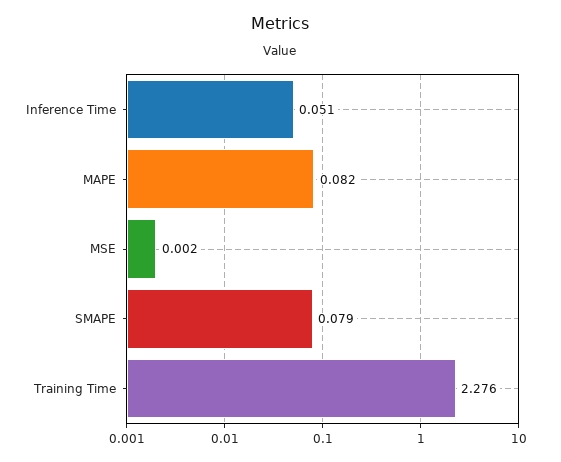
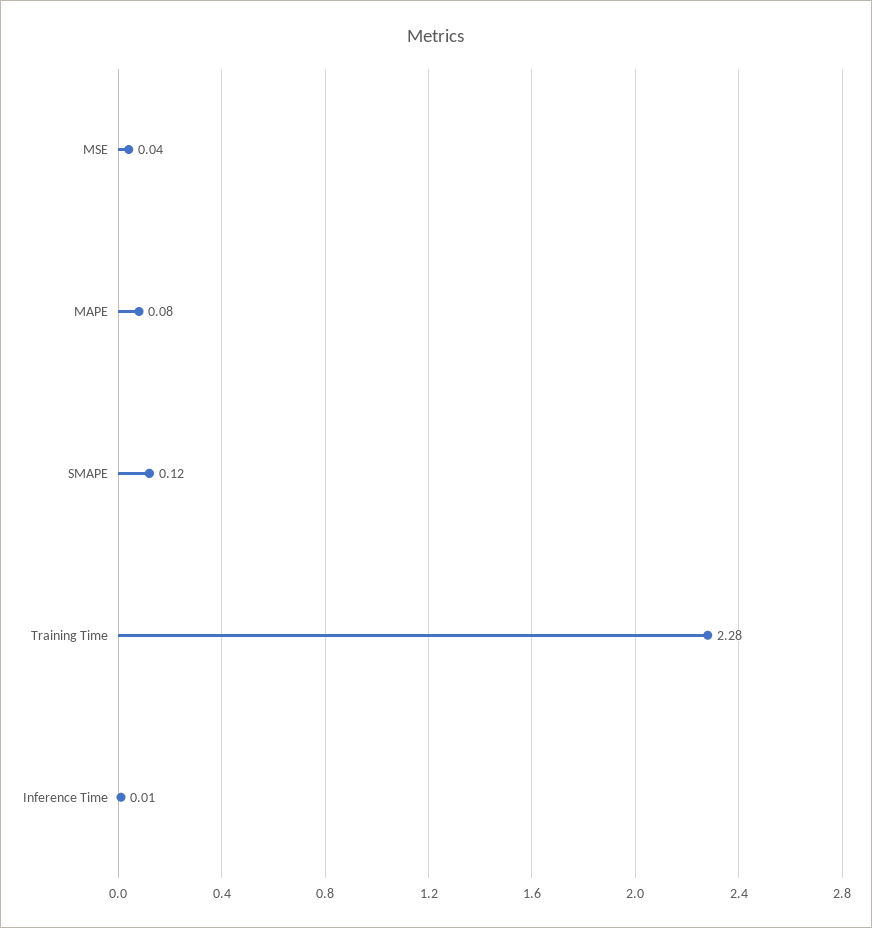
  {
-   "Inference Time": 0.051,
+   "Inference Time": 0.01,
    "MAPE": 0.082,
-   "MSE": 0.002,
+   "MSE": 0.04,
-   "SMAPE": 0.079,
+   "SMAPE": 0.12,
    "Training Time": 2.276
  }

